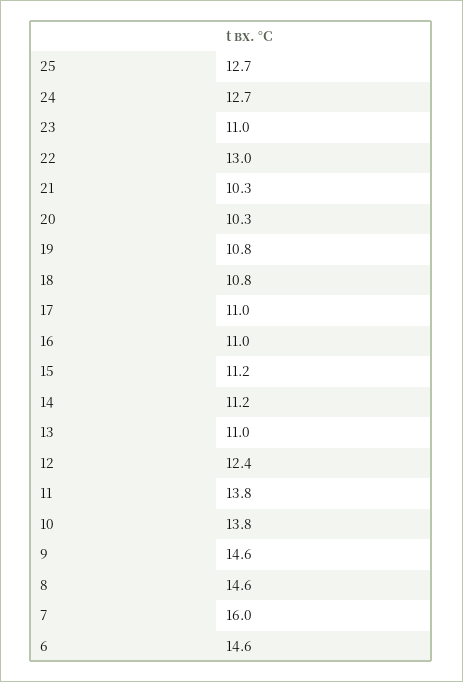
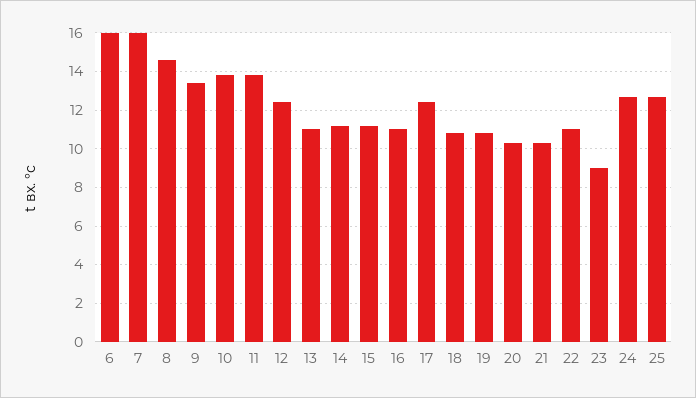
  {
    "25": 12.7,
    "24": 12.7,
-   "23": 11,
+   "23": 9,
-   "22": 13,
+   "22": 11,
    "21": 10.3,
    "20": 10.3,
    "19": 10.8,
    "18": 10.8,
-   "17": 11,
+   "17": 12.5,
    "16": 11,
    "15": 11.2,
    "14": 11.2,
    "13": 11,
    "12": 12.4,
    "11": 13.8,
    "10": 13.8,
-   "9": 14.6,
+   "9": 13.5,
    "8": 14.6,
    "7": 16,
-   "6": 14.6
+   "6": 16
  }

